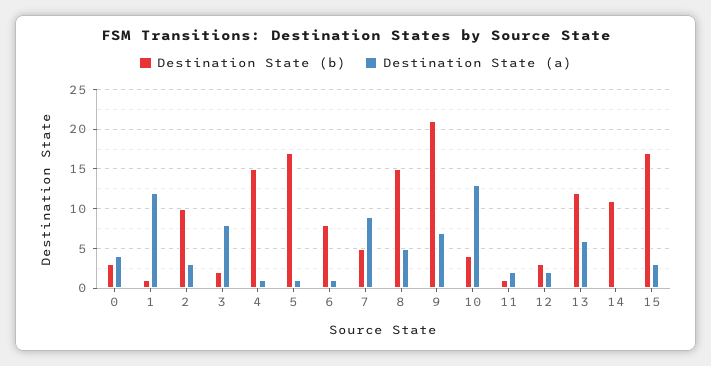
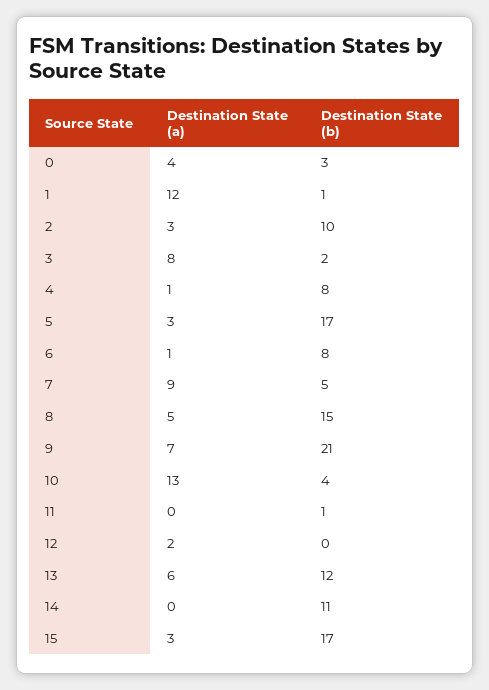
  {
    "Destination State (b)": {
      "0": 3,
      "1": 1,
      "2": 10,
      "3": 2,
-     "4": 15,
+     "4": 8,
      "5": 17,
      "6": 8,
      "7": 5,
      "8": 15,
      "9": 21,
      "10": 4,
      "11": 1,
-     "12": 3,
+     "12": 0,
      "13": 12,
      "14": 11,
      "15": 17
    },
    "Destination State (a)": {
      "0": 4,
      "1": 12,
      "2": 3,
      "3": 8,
      "4": 1,
-     "5": 1,
+     "5": 3,
      "6": 1,
      "7": 9,
      "8": 5,
      "9": 7,
      "10": 13,
-     "11": 2,
+     "11": 0,
      "12": 2,
      "13": 6,
      "14": 0,
      "15": 3
    }
  }

